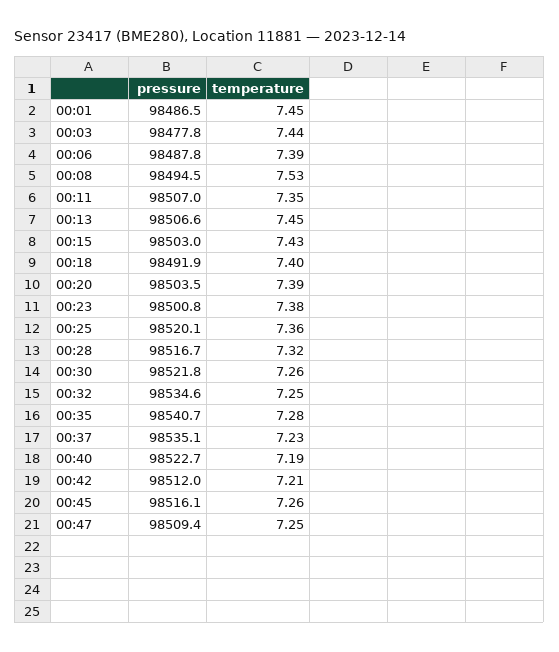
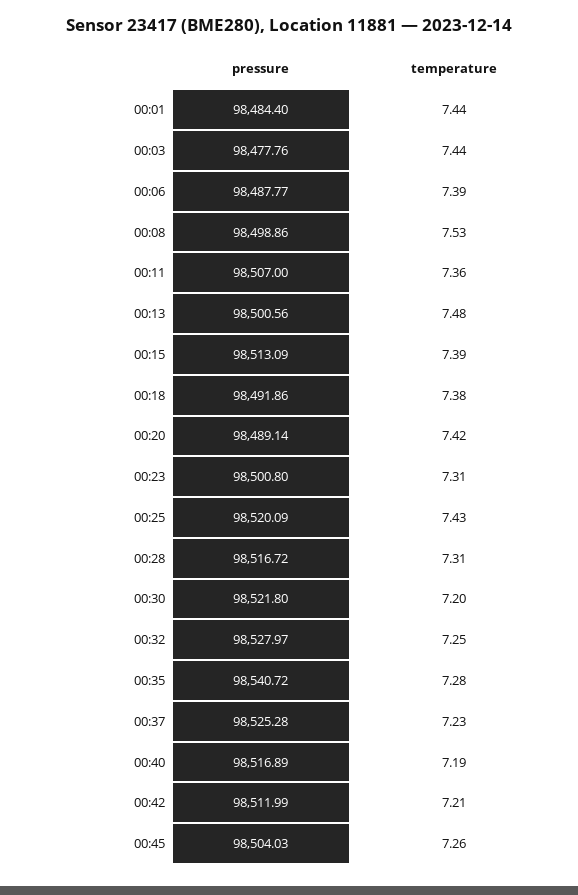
  {
    "pressure": {
-     "00:01": 98486.5,
+     "00:01": 98484.4,
      "00:03": 98477.76,
      "00:06": 98487.77,
-     "00:08": 98494.5,
+     "00:08": 98498.86,
      "00:11": 98507,
-     "00:13": 98506.6,
+     "00:13": 98500.56,
-     "00:15": 98503,
+     "00:15": 98513.09,
      "00:18": 98491.86,
-     "00:20": 98503.5,
+     "00:20": 98489.14,
      "00:23": 98500.8,
      "00:25": 98520.09,
      "00:28": 98516.72,
      "00:30": 98521.8,
-     "00:32": 98534.6,
+     "00:32": 98527.97,
      "00:35": 98540.72,
-     "00:37": 98535.1,
+     "00:37": 98525.28,
-     "00:40": 98522.7,
+     "00:40": 98516.89,
      "00:42": 98511.99,
-     "00:45": 98516.1,
+     "00:45": 98504.03
-     "00:47": 98509.4
    },
    "temperature": {
-     "00:01": 7.45,
+     "00:01": 7.44,
      "00:03": 7.44,
      "00:06": 7.39,
      "00:08": 7.53,
-     "00:11": 7.35,
+     "00:11": 7.36,
-     "00:13": 7.45,
+     "00:13": 7.48,
-     "00:15": 7.43,
+     "00:15": 7.39,
-     "00:18": 7.4,
+     "00:18": 7.38,
-     "00:20": 7.39,
+     "00:20": 7.42,
-     "00:23": 7.38,
+     "00:23": 7.31,
-     "00:25": 7.36,
+     "00:25": 7.43,
-     "00:28": 7.32,
+     "00:28": 7.31,
-     "00:30": 7.26,
+     "00:30": 7.2,
      "00:32": 7.25,
      "00:35": 7.28,
      "00:37": 7.23,
      "00:40": 7.19,
      "00:42": 7.21,
-     "00:45": 7.26,
+     "00:45": 7.26
-     "00:47": 7.25
    }
  }

